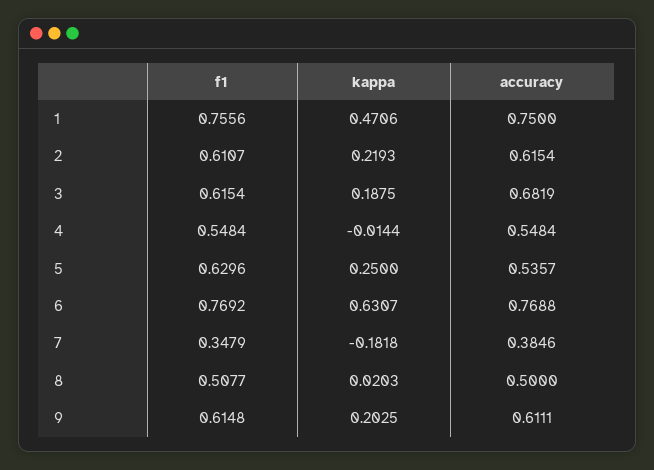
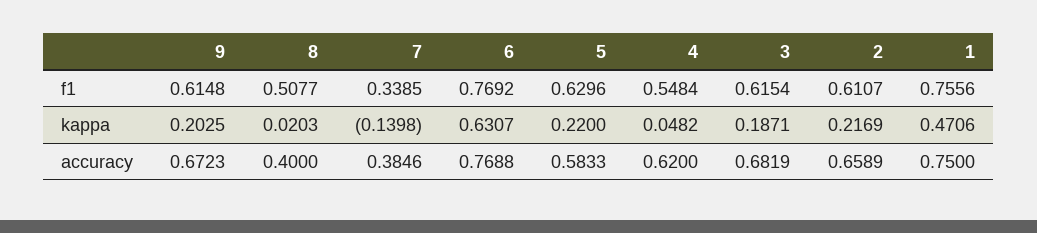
  {
    "f1": {
      "1": 0.7556,
      "2": 0.6107,
      "3": 0.6154,
      "4": 0.5484,
      "5": 0.6296,
      "6": 0.7692,
-     "7": 0.3479,
+     "7": 0.3385,
      "8": 0.5077,
      "9": 0.6148
    },
    "kappa": {
      "1": 0.4706,
-     "2": 0.2193,
+     "2": 0.2169,
-     "3": 0.1875,
+     "3": 0.1871,
-     "4": -0.0144,
+     "4": 0.0482,
-     "5": 0.25,
+     "5": 0.22,
      "6": 0.6307,
-     "7": -0.1818,
+     "7": -0.1398,
      "8": 0.0203,
      "9": 0.2025
    },
    "accuracy": {
      "1": 0.75,
-     "2": 0.6154,
+     "2": 0.6589,
      "3": 0.6819,
-     "4": 0.5484,
+     "4": 0.62,
-     "5": 0.5357,
+     "5": 0.5833,
      "6": 0.7688,
      "7": 0.3846,
-     "8": 0.5,
+     "8": 0.4,
-     "9": 0.6111
+     "9": 0.6723
    }
  }

